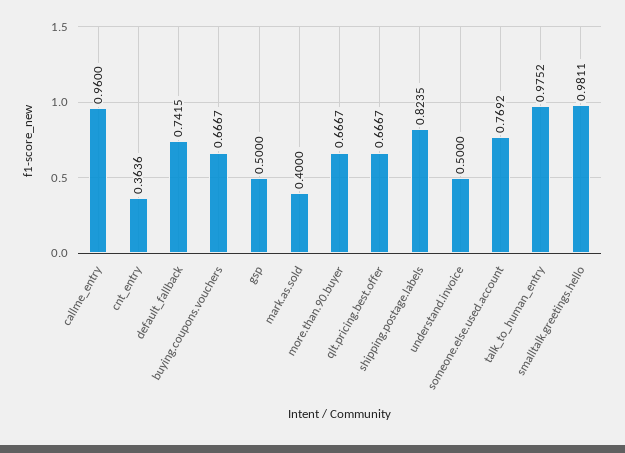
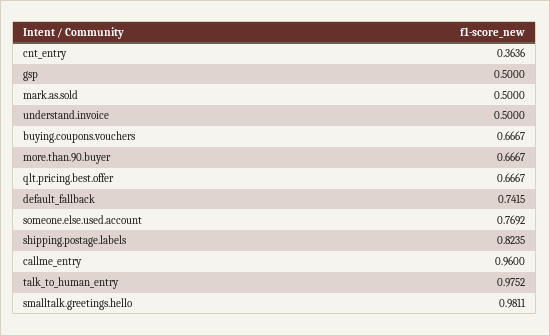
  {
    "callme_entry": 0.96,
    "cnt_entry": 0.3636,
    "default_fallback": 0.7415,
    "buying.coupons.vouchers": 0.6667,
    "gsp": 0.5,
-   "mark.as.sold": 0.4,
+   "mark.as.sold": 0.5,
    "more.than.90.buyer": 0.6667,
    "qlt.pricing.best.offer": 0.6667,
    "shipping.postage.labels": 0.8235,
    "understand.invoice": 0.5,
    "someone.else.used.account": 0.7692,
    "talk_to_human_entry": 0.9752,
    "smalltalk.greetings.hello": 0.9811
  }

